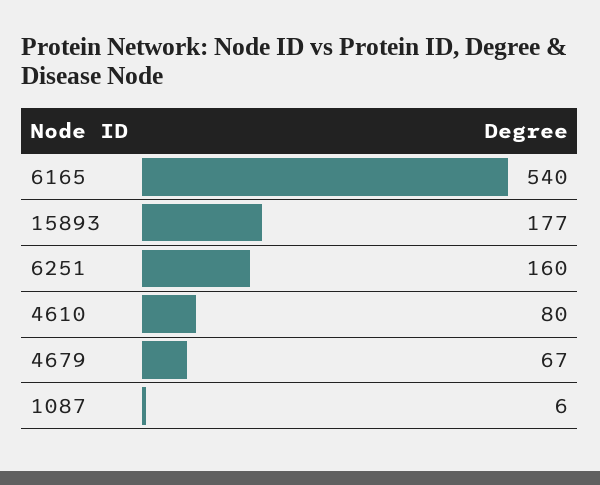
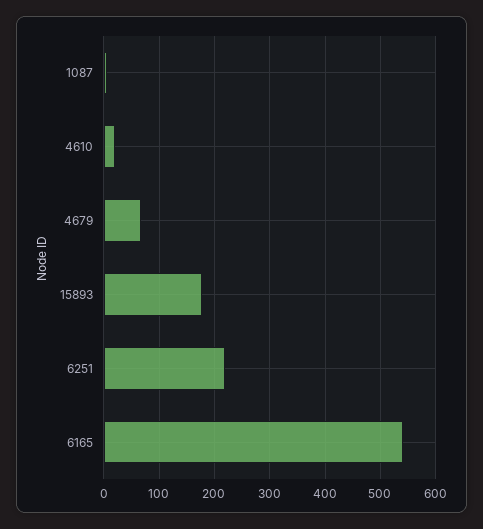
  {
    "6165": 540,
    "15893": 177,
-   "6251": 160,
+   "6251": 220,
-   "4610": 80,
+   "4610": 20,
    "4679": 67,
    "1087": 6
  }

